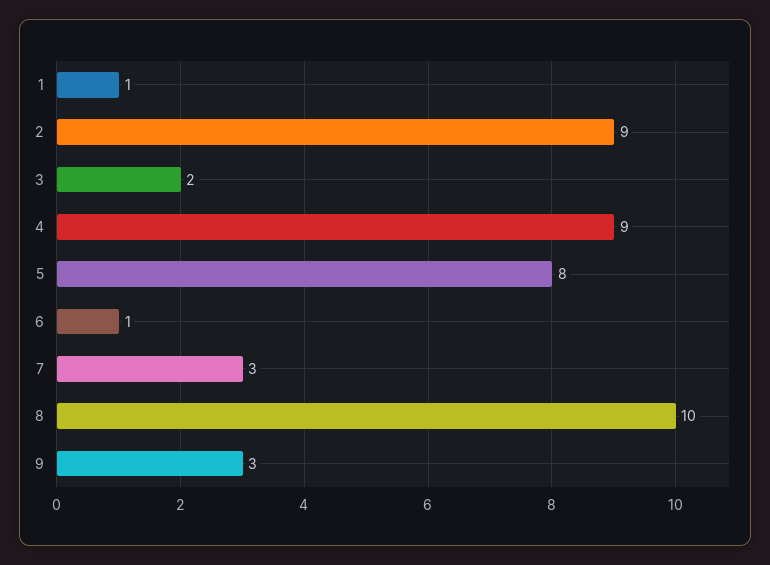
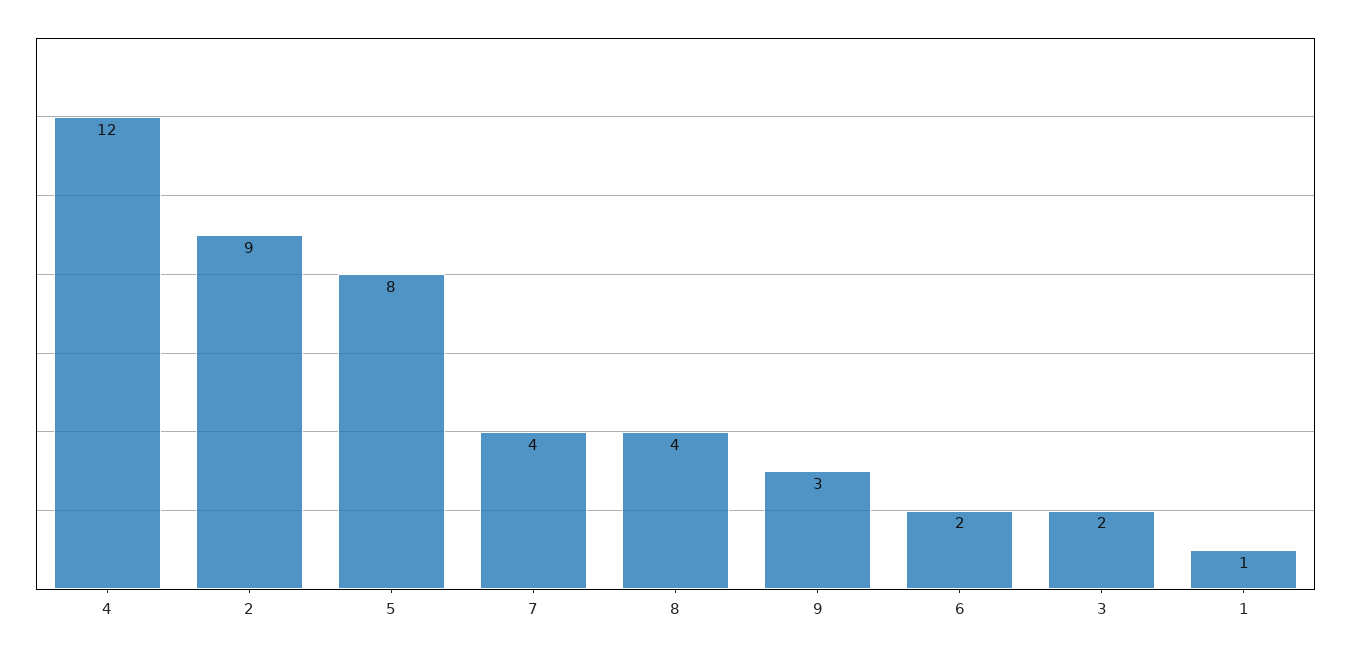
  {
    "1": 1,
    "2": 9,
    "3": 2,
-   "4": 9,
+   "4": 12,
    "5": 8,
-   "6": 1,
+   "6": 2,
-   "7": 3,
+   "7": 4,
-   "8": 10,
+   "8": 4,
    "9": 3
  }

